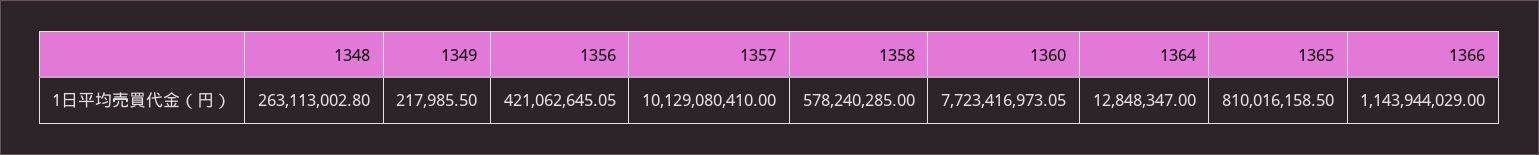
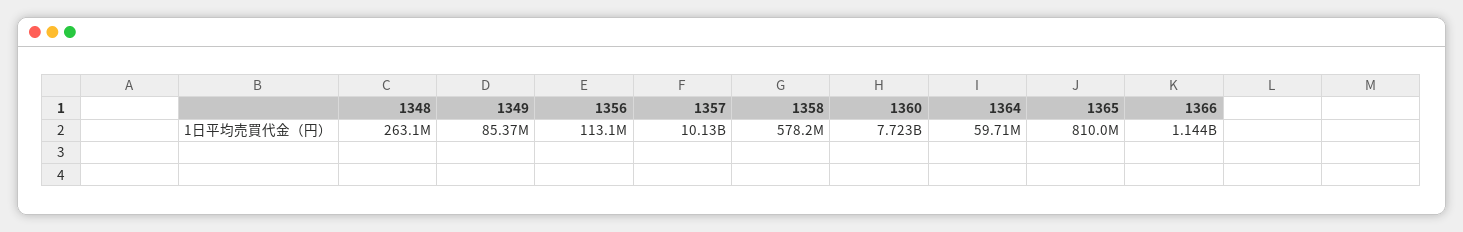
  {
    "1348": 263113002.8,
-   "1349": 217985.5,
+   "1349": 85370000,
-   "1356": 421062645.05,
+   "1356": 113100000,
    "1357": 10129080410,
    "1358": 578240285,
    "1360": 7723416973.05,
-   "1364": 12848347,
+   "1364": 59710000,
    "1365": 810016158.5,
    "1366": 1143944029
  }

